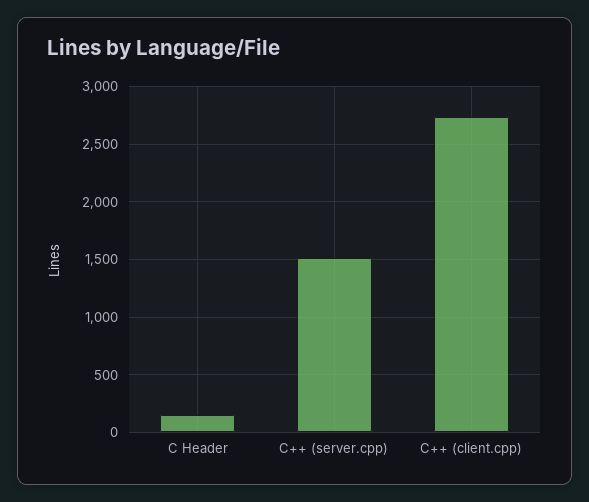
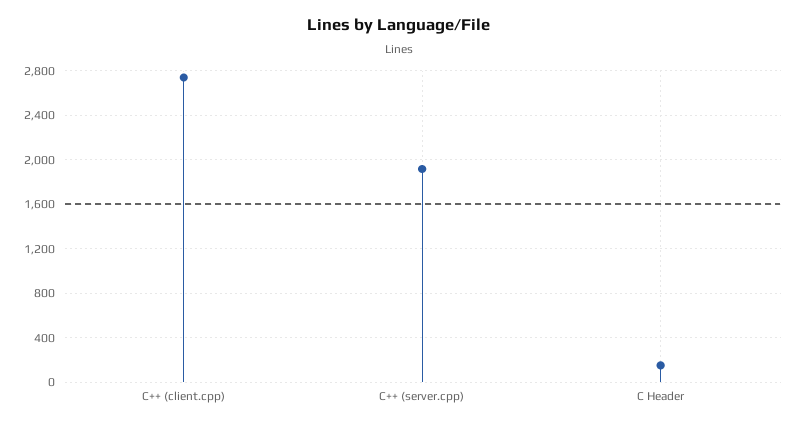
  {
    "C Header": 200,
-   "C++ (server.cpp)": 1500,
+   "C++ (server.cpp)": 1900,
    "C++ (client.cpp)": 2700
  }

